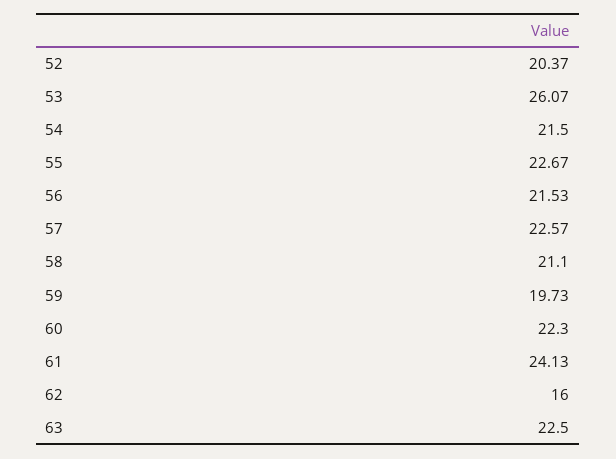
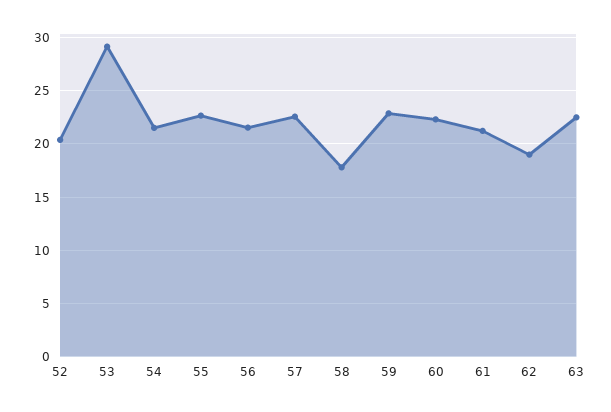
  {
    "52": 20.37,
-   "53": 26.07,
+   "53": 29,
    "54": 21.5,
    "55": 22.67,
    "56": 21.53,
    "57": 22.57,
-   "58": 21.1,
+   "58": 18,
-   "59": 19.73,
+   "59": 23,
    "60": 22.3,
-   "61": 24.13,
+   "61": 21,
-   "62": 16,
+   "62": 19,
    "63": 22.5
  }

